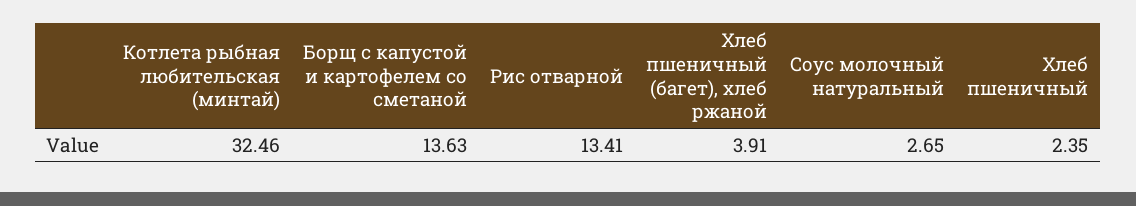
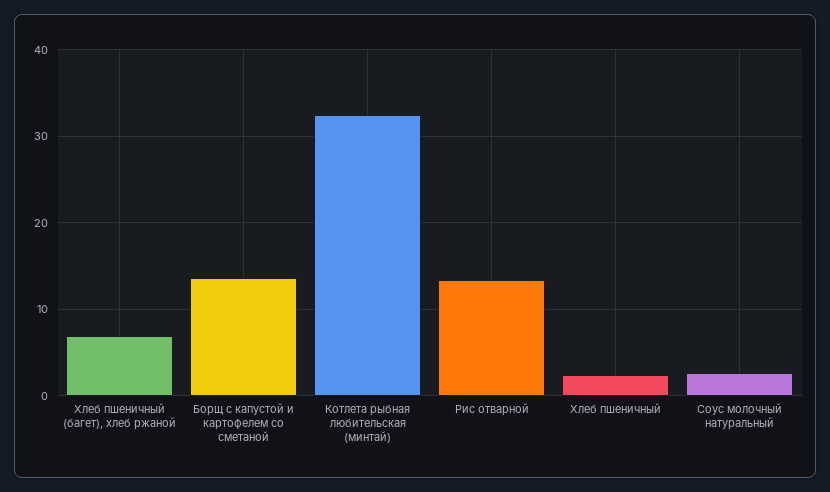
  {
    "Котлета рыбная любительская (минтай)": 32.46,
    "Борщ с капустой и картофелем со сметаной": 13.63,
    "Рис отварной": 13.41,
-   "Хлеб пшеничный (багет), хлеб ржаной": 3.91,
+   "Хлеб пшеничный (багет), хлеб ржаной": 7,
    "Соус молочный натуральный": 2.65,
    "Хлеб пшеничный": 2.35
  }

